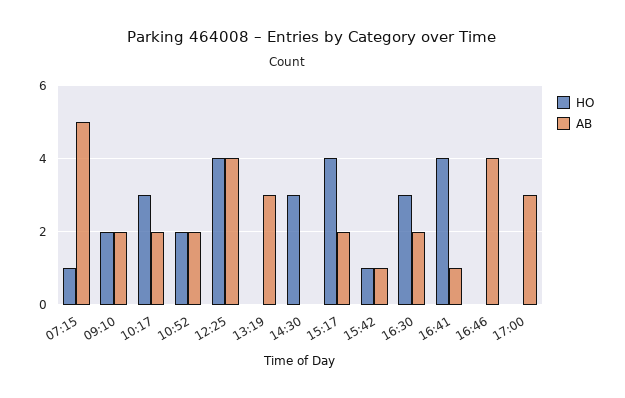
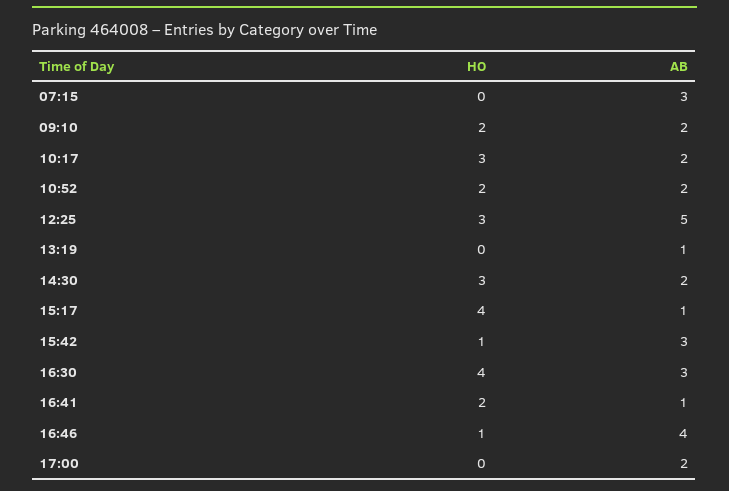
  {
    "HO": {
-     "07:15": 1,
+     "07:15": 0,
      "09:10": 2,
      "10:17": 3,
      "10:52": 2,
-     "12:25": 4,
+     "12:25": 3,
      "13:19": 0,
      "14:30": 3,
      "15:17": 4,
      "15:42": 1,
-     "16:30": 3,
+     "16:30": 4,
-     "16:41": 4,
+     "16:41": 2,
-     "16:46": 0,
+     "16:46": 1,
      "17:00": 0
    },
    "AB": {
-     "07:15": 5,
+     "07:15": 3,
      "09:10": 2,
      "10:17": 2,
      "10:52": 2,
-     "12:25": 4,
+     "12:25": 5,
-     "13:19": 3,
+     "13:19": 1,
-     "14:30": 0,
+     "14:30": 2,
-     "15:17": 2,
+     "15:17": 1,
-     "15:42": 1,
+     "15:42": 3,
-     "16:30": 2,
+     "16:30": 3,
      "16:41": 1,
      "16:46": 4,
-     "17:00": 3
+     "17:00": 2
    }
  }

